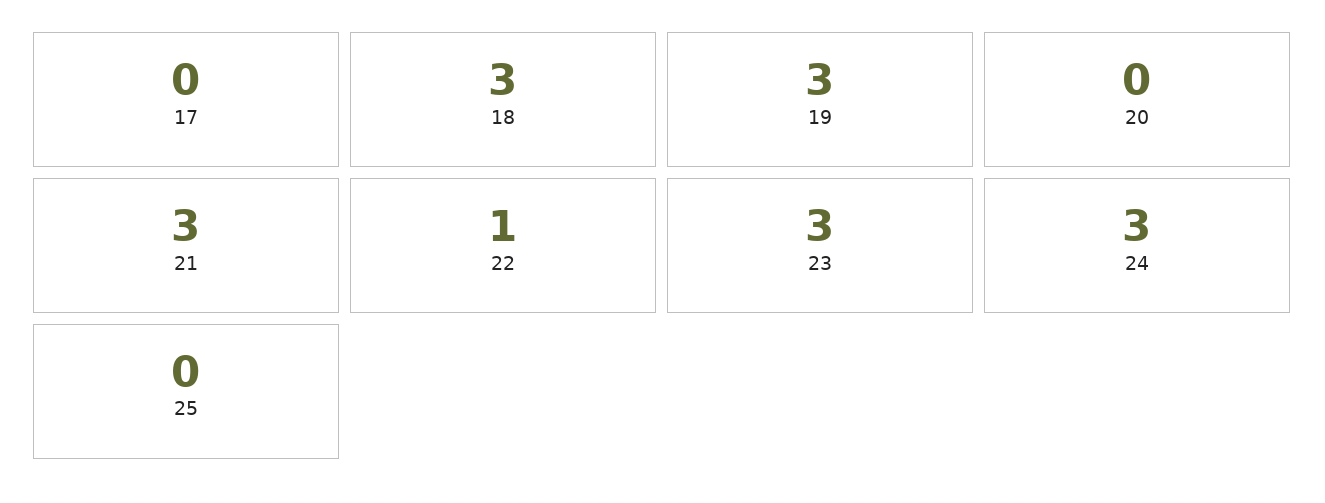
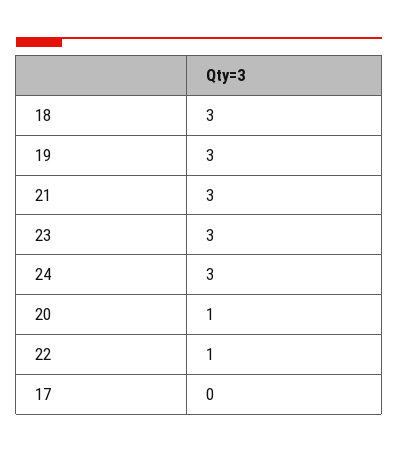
  {
    "17": 0,
    "18": 3,
    "19": 3,
-   "20": 0,
+   "20": 1,
    "21": 3,
    "22": 1,
    "23": 3,
-   "24": 3,
+   "24": 3
-   "25": 0
  }

